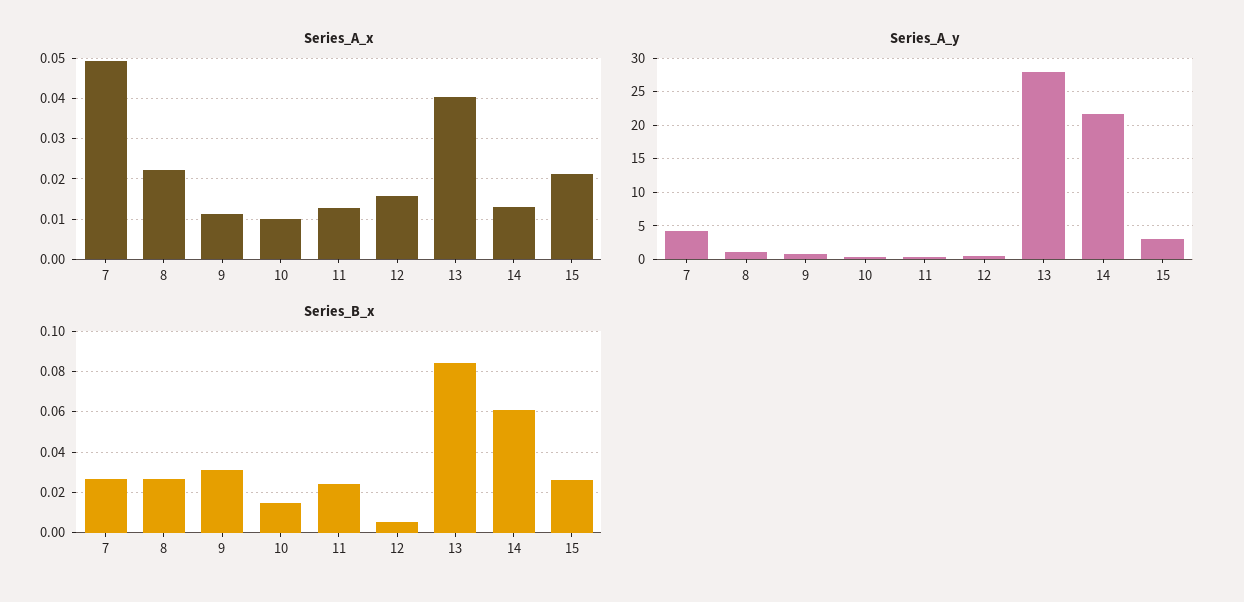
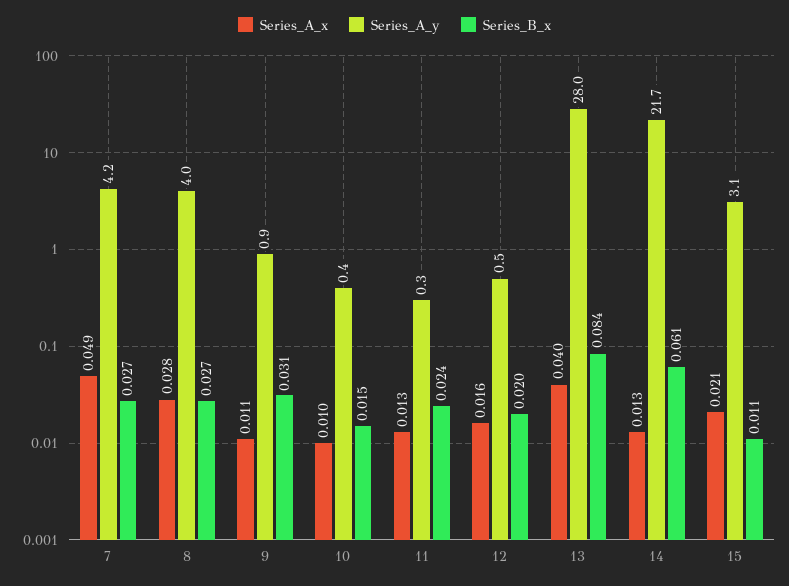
  {
    "Series_A_x": {
      "7": 0.049,
-     "8": 0.022,
+     "8": 0.028,
      "9": 0.011,
      "10": 0.01,
      "11": 0.013,
      "12": 0.016,
      "13": 0.04,
      "14": 0.013,
      "15": 0.021
    },
    "Series_A_y": {
      "7": 4.2,
-     "8": 1,
+     "8": 4,
      "9": 0.9,
      "10": 0.4,
      "11": 0.3,
      "12": 0.5,
      "13": 28,
      "14": 21.7,
      "15": 3.1
    },
    "Series_B_x": {
      "7": 0.027,
      "8": 0.027,
      "9": 0.031,
      "10": 0.015,
      "11": 0.024,
-     "12": 0.005,
+     "12": 0.02,
      "13": 0.084,
      "14": 0.061,
-     "15": 0.025
+     "15": 0.011
    }
  }

